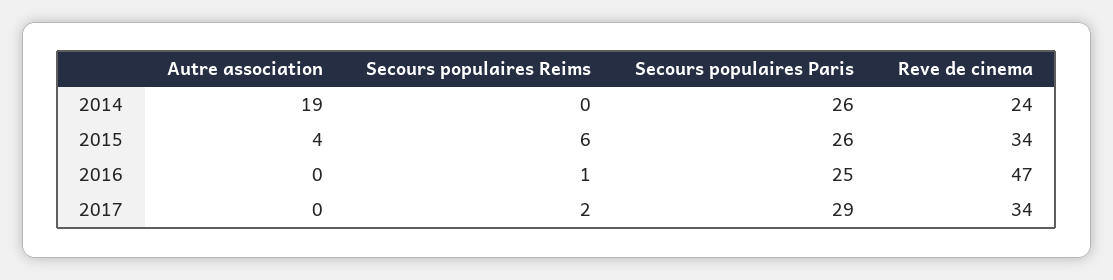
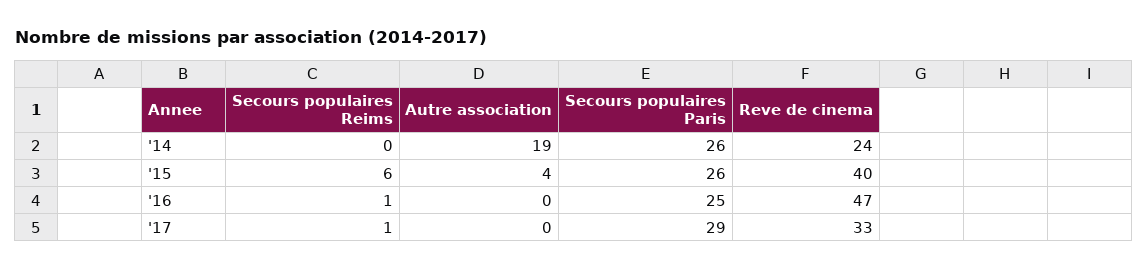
  {
    "Autre association": {
      "2014": 19,
      "2015": 4,
      "2016": 0,
      "2017": 0
    },
    "Secours populaires Reims": {
      "2014": 0,
      "2015": 6,
      "2016": 1,
-     "2017": 2
+     "2017": 1
    },
    "Secours populaires Paris": {
      "2014": 26,
      "2015": 26,
      "2016": 25,
      "2017": 29
    },
    "Reve de cinema": {
      "2014": 24,
-     "2015": 34,
+     "2015": 40,
      "2016": 47,
-     "2017": 34
+     "2017": 33
    }
  }

